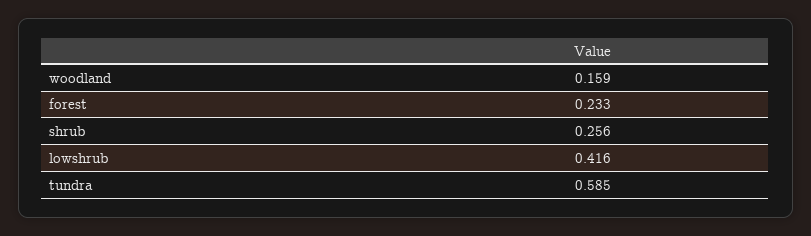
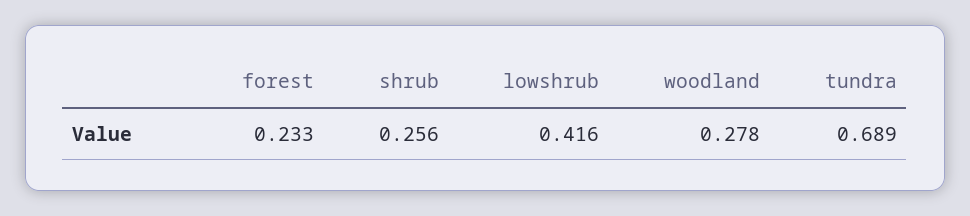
  {
-   "woodland": 0.159,
+   "woodland": 0.278,
    "forest": 0.233,
    "shrub": 0.256,
    "lowshrub": 0.416,
-   "tundra": 0.585
+   "tundra": 0.689
  }

